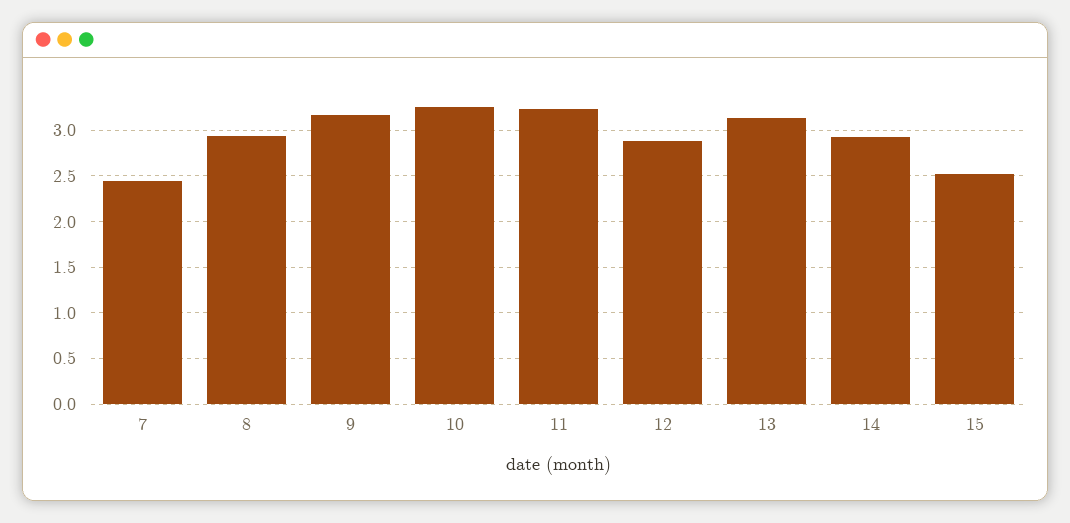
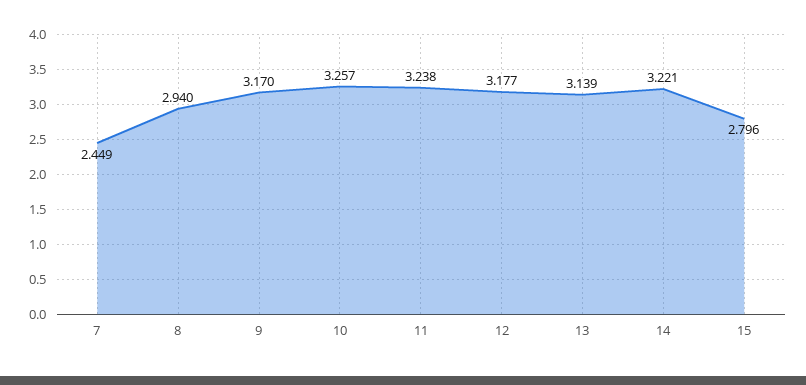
  {
    "7": 2.449,
    "8": 2.94,
    "9": 3.17,
    "10": 3.257,
    "11": 3.238,
-   "12": 2.9,
+   "12": 3.177,
    "13": 3.139,
-   "14": 2.9,
+   "14": 3.221,
-   "15": 2.5
+   "15": 2.796
  }

